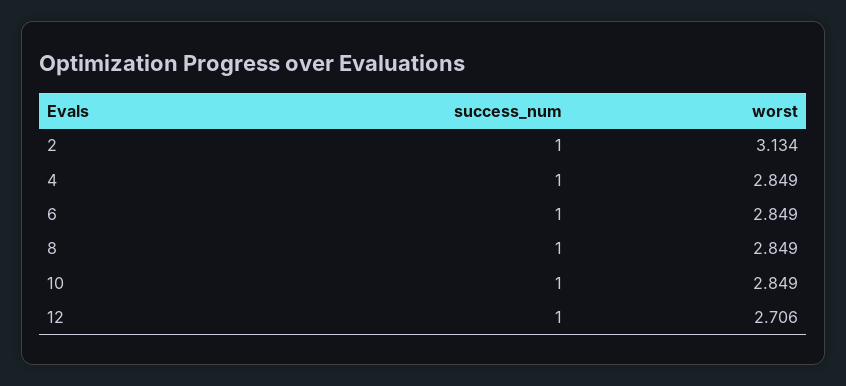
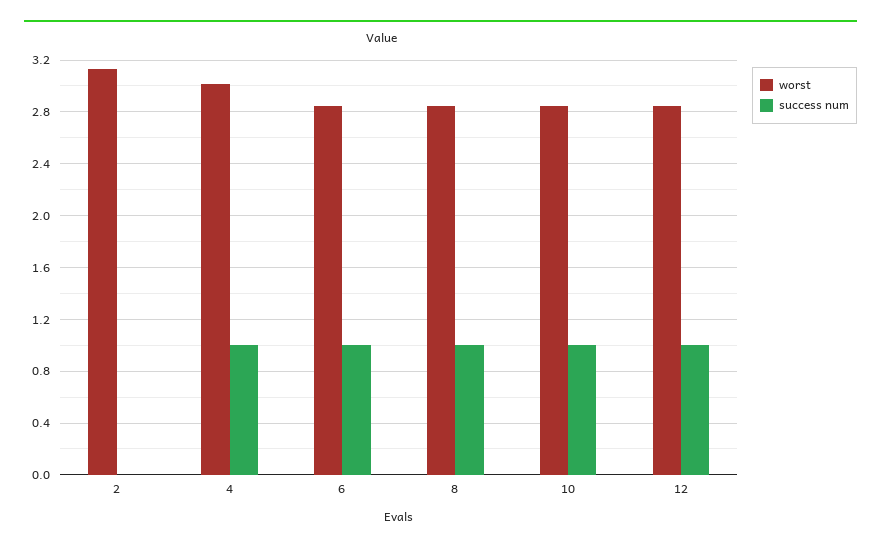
  {
    "success_num": {
-     "2": 1,
+     "2": 0,
      "4": 1,
      "6": 1,
      "8": 1,
      "10": 1,
      "12": 1
    },
    "worst": {
      "2": 3.134,
-     "4": 2.849,
+     "4": 3,
      "6": 2.849,
      "8": 2.849,
      "10": 2.849,
-     "12": 2.706
+     "12": 2.85
    }
  }

